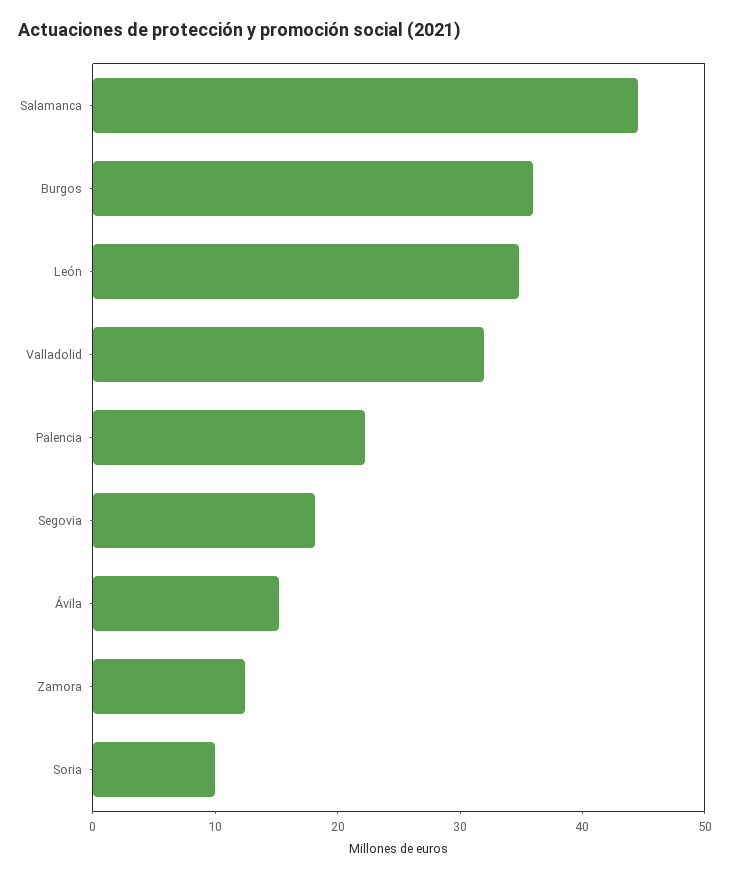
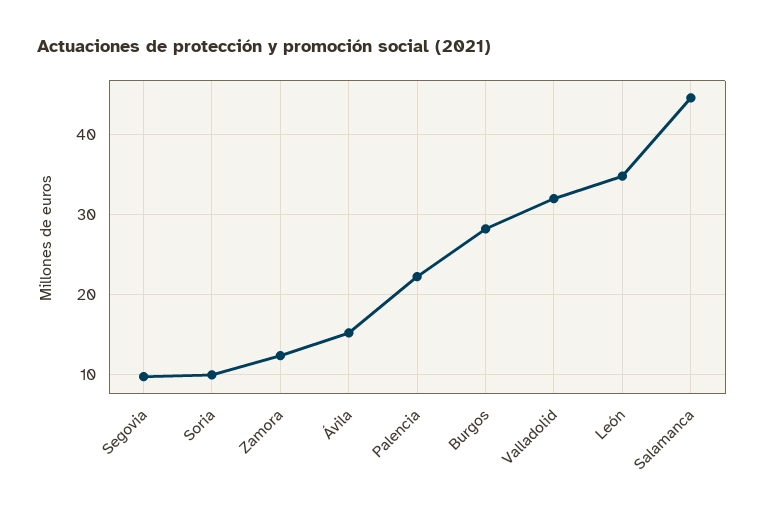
  {
    "Salamanca": 45,
-   "Burgos": 36,
+   "Burgos": 28,
    "León": 35,
    "Valladolid": 32,
    "Palencia": 22,
-   "Segovia": 18,
+   "Segovia": 10,
    "Ávila": 15,
    "Zamora": 12,
    "Soria": 10
  }

